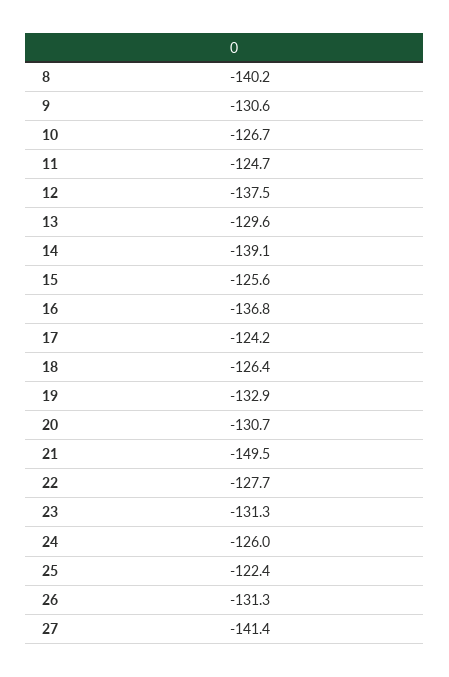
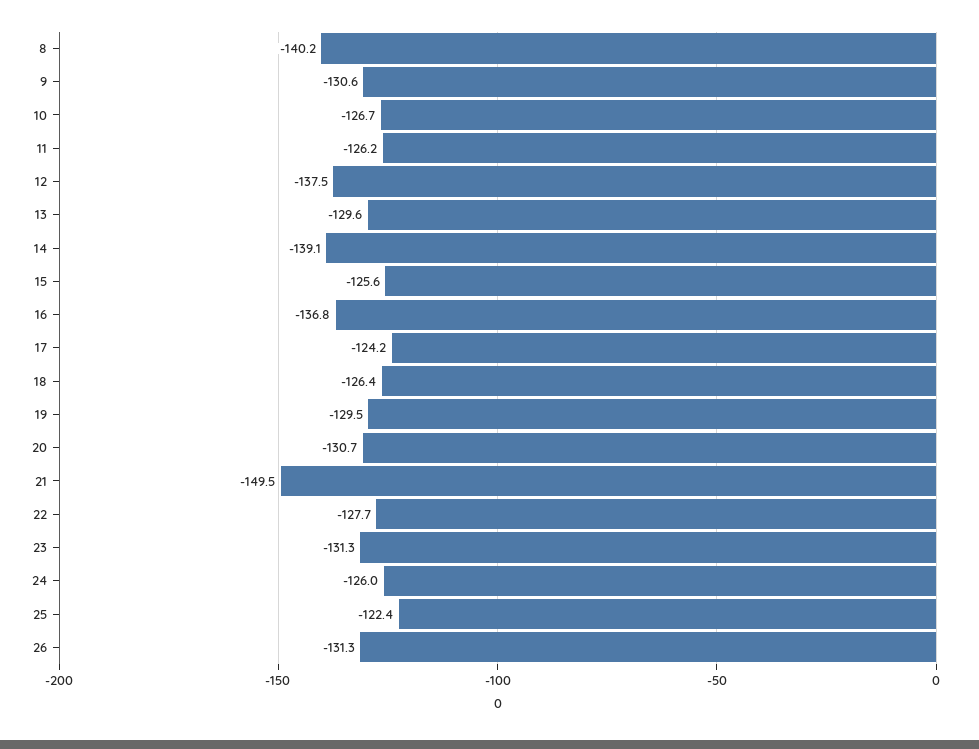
  {
    "8": -140.2,
    "9": -130.6,
    "10": -126.7,
-   "11": -124.7,
+   "11": -126.2,
    "12": -137.5,
    "13": -129.6,
    "14": -139.1,
    "15": -125.6,
    "16": -136.8,
    "17": -124.2,
    "18": -126.4,
-   "19": -132.9,
+   "19": -129.5,
    "20": -130.7,
    "21": -149.5,
    "22": -127.7,
    "23": -131.3,
    "24": -126,
    "25": -122.4,
-   "26": -131.3,
+   "26": -131.3
-   "27": -141.4
  }

